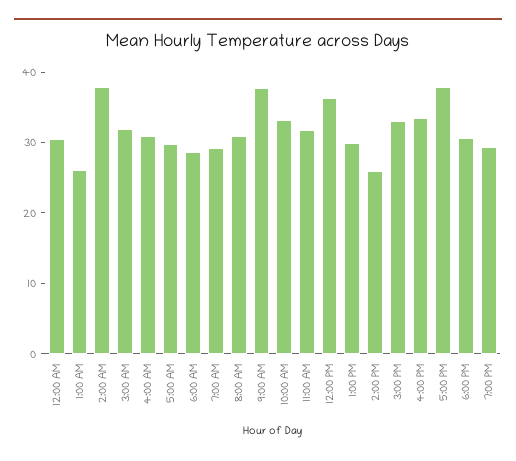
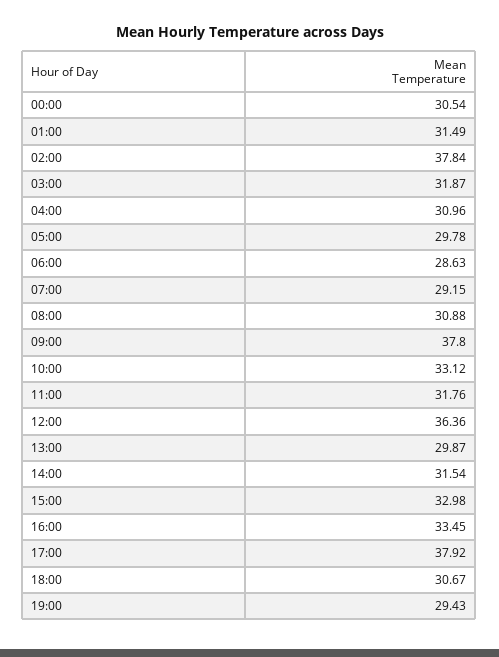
  {
    "12:00 AM": 30.54,
-   "1:00 AM": 26,
+   "1:00 AM": 31.49,
    "2:00 AM": 37.84,
    "3:00 AM": 31.87,
    "4:00 AM": 30.96,
    "5:00 AM": 29.78,
    "6:00 AM": 28.63,
    "7:00 AM": 29.15,
    "8:00 AM": 30.88,
    "9:00 AM": 37.8,
    "10:00 AM": 33.12,
    "11:00 AM": 31.76,
    "12:00 PM": 36.36,
    "1:00 PM": 29.87,
-   "2:00 PM": 26,
+   "2:00 PM": 31.54,
    "3:00 PM": 32.98,
    "4:00 PM": 33.45,
    "5:00 PM": 37.92,
    "6:00 PM": 30.67,
    "7:00 PM": 29.43
  }

